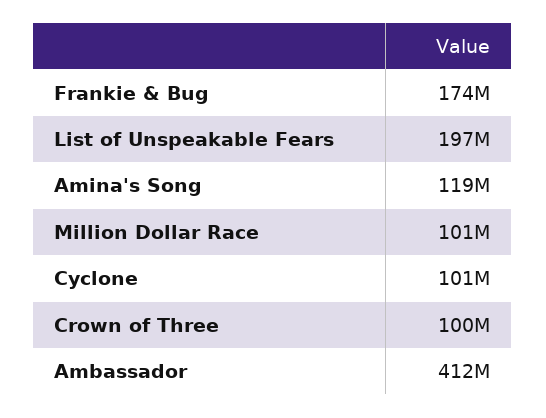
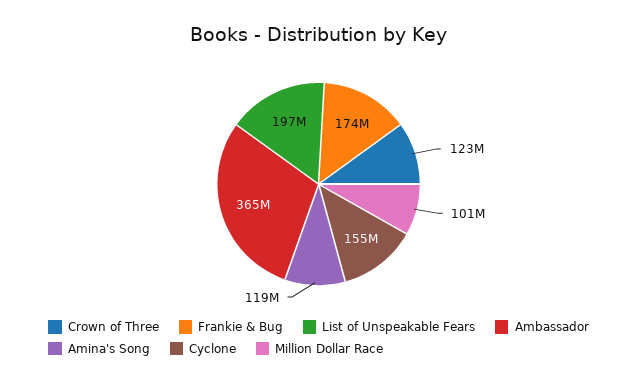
  {
    "Frankie & Bug": 174000000,
    "List of Unspeakable Fears": 197000000,
    "Amina's Song": 119000000,
    "Million Dollar Race": 101000000,
-   "Cyclone": 101000000,
+   "Cyclone": 155000000,
-   "Crown of Three": 100000000,
+   "Crown of Three": 123000000,
-   "Ambassador": 412000000
+   "Ambassador": 365000000
  }

